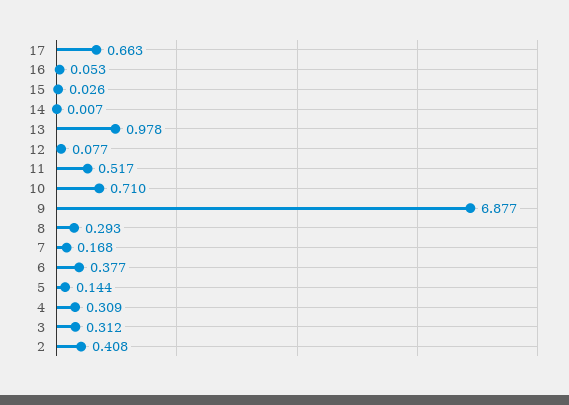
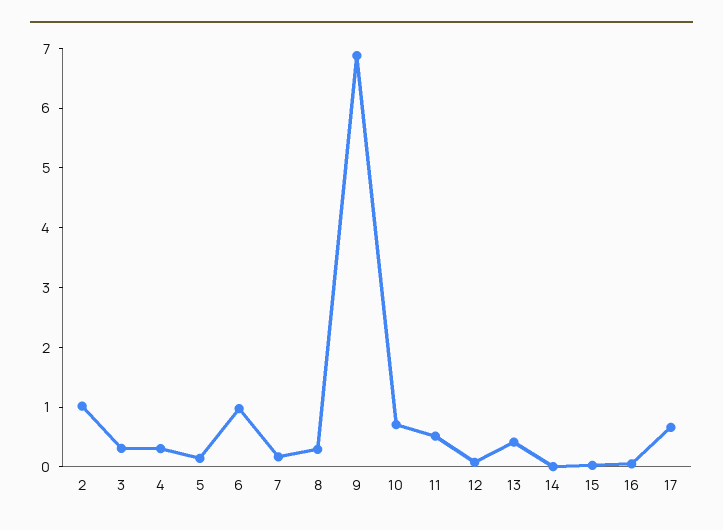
  {
    "17": 0.663,
    "16": 0.053,
    "15": 0.026,
    "14": 0.007,
-   "13": 0.978,
+   "13": 0.4,
    "12": 0.077,
    "11": 0.517,
    "10": 0.71,
    "9": 6.877,
    "8": 0.293,
    "7": 0.168,
-   "6": 0.377,
+   "6": 1,
    "5": 0.144,
    "4": 0.309,
    "3": 0.312,
-   "2": 0.408
+   "2": 1
  }

